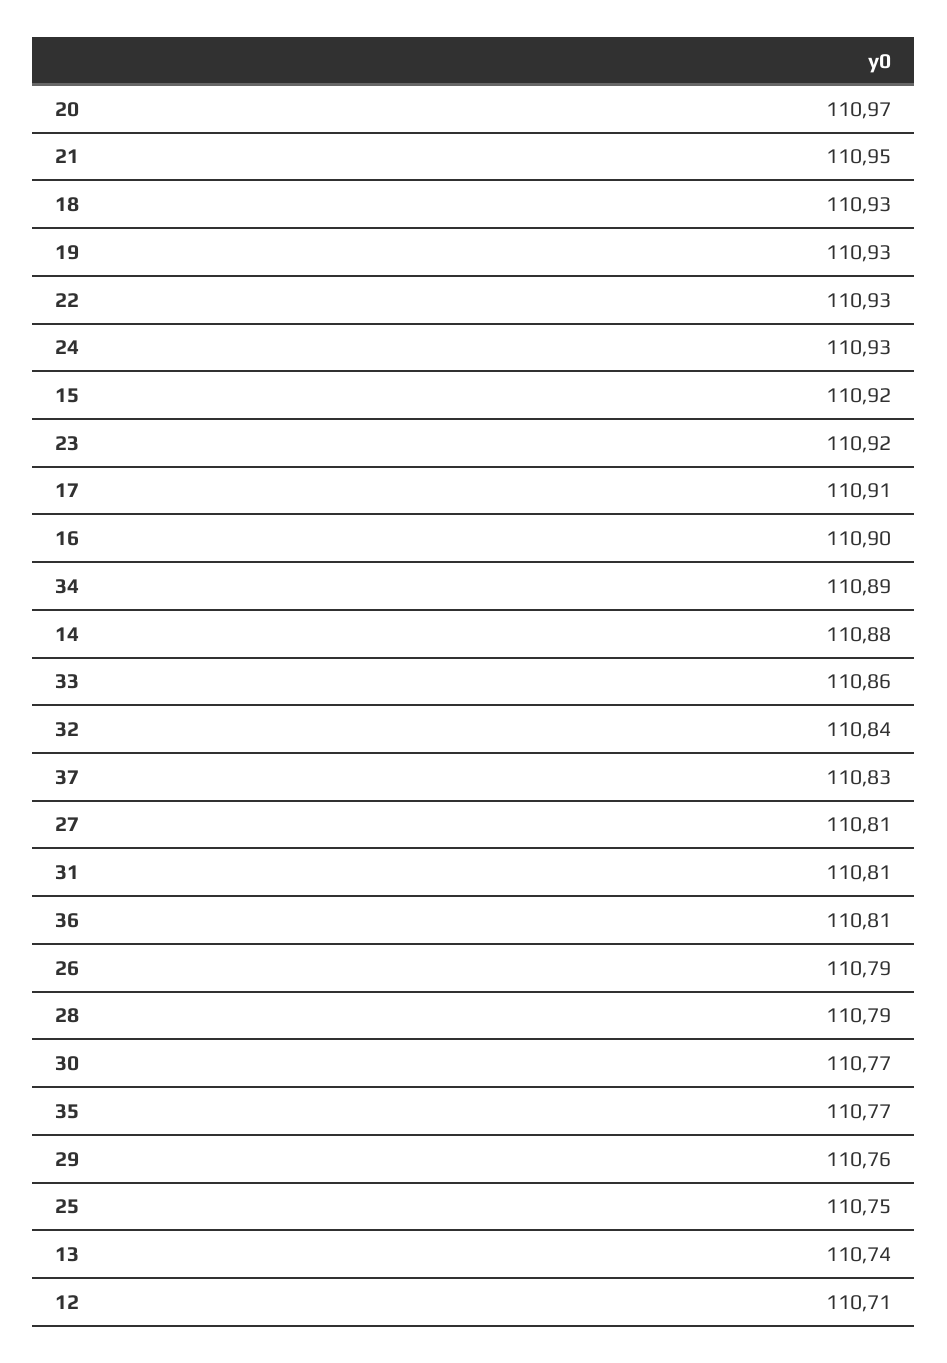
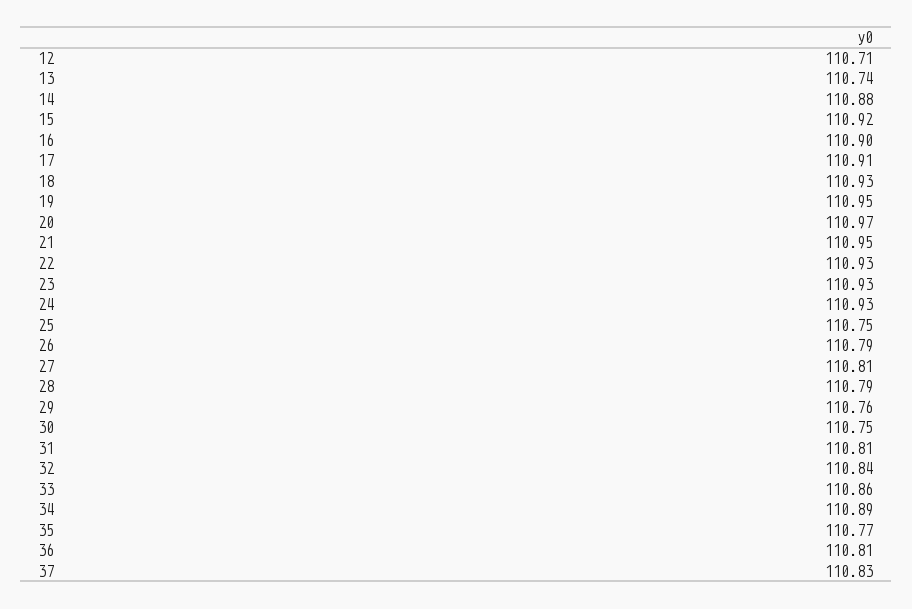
  {
    "20": 110.97,
    "21": 110.95,
    "18": 110.93,
-   "19": 110.93,
+   "19": 110.95,
    "22": 110.93,
    "24": 110.93,
    "15": 110.92,
-   "23": 110.92,
+   "23": 110.93,
    "17": 110.91,
    "16": 110.9,
    "34": 110.89,
    "14": 110.88,
    "33": 110.86,
    "32": 110.84,
    "37": 110.83,
    "27": 110.81,
    "31": 110.81,
    "36": 110.81,
    "26": 110.79,
    "28": 110.79,
-   "30": 110.77,
+   "30": 110.75,
    "35": 110.77,
    "29": 110.76,
    "25": 110.75,
    "13": 110.74,
    "12": 110.71
  }

